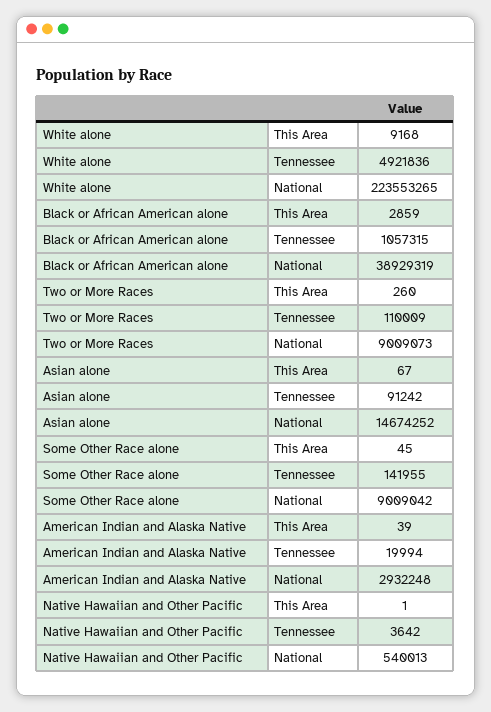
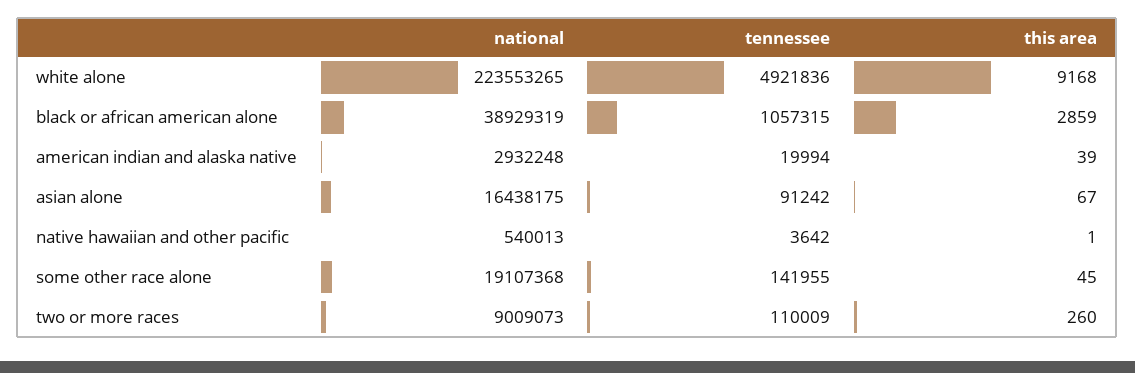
  {
    "White alone": {
      "This Area": 9168,
      "Tennessee": 4921836,
      "National": 223553265
    },
    "Black or African American alone": {
      "This Area": 2859,
      "Tennessee": 1057315,
      "National": 38929319
    },
    "Two or More Races": {
      "This Area": 260,
      "Tennessee": 110009,
      "National": 9009073
    },
    "Asian alone": {
      "This Area": 67,
      "Tennessee": 91242,
-     "National": 14674252
+     "National": 16438175
    },
    "Some Other Race alone": {
      "This Area": 45,
      "Tennessee": 141955,
-     "National": 9009042
+     "National": 19107368
    },
    "American Indian and Alaska Native": {
      "This Area": 39,
      "Tennessee": 19994,
      "National": 2932248
    },
    "Native Hawaiian and Other Pacific": {
      "This Area": 1,
      "Tennessee": 3642,
      "National": 540013
    }
  }

